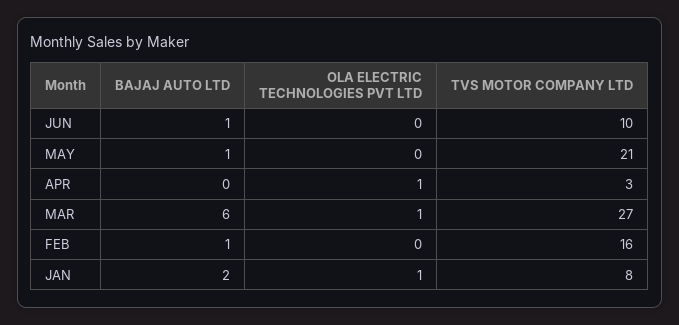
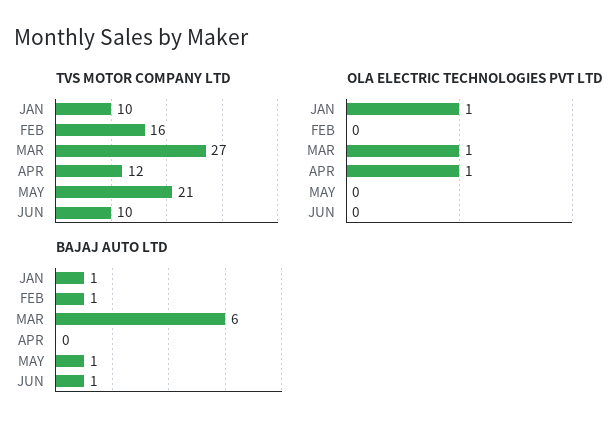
  {
    "BAJAJ AUTO LTD": {
      "JUN": 1,
      "MAY": 1,
      "APR": 0,
      "MAR": 6,
      "FEB": 1,
-     "JAN": 2
+     "JAN": 1
    },
    "OLA ELECTRIC TECHNOLOGIES PVT LTD": {
      "JUN": 0,
      "MAY": 0,
      "APR": 1,
      "MAR": 1,
      "FEB": 0,
      "JAN": 1
    },
    "TVS MOTOR COMPANY LTD": {
      "JUN": 10,
      "MAY": 21,
-     "APR": 3,
+     "APR": 12,
      "MAR": 27,
      "FEB": 16,
-     "JAN": 8
+     "JAN": 10
    }
  }

